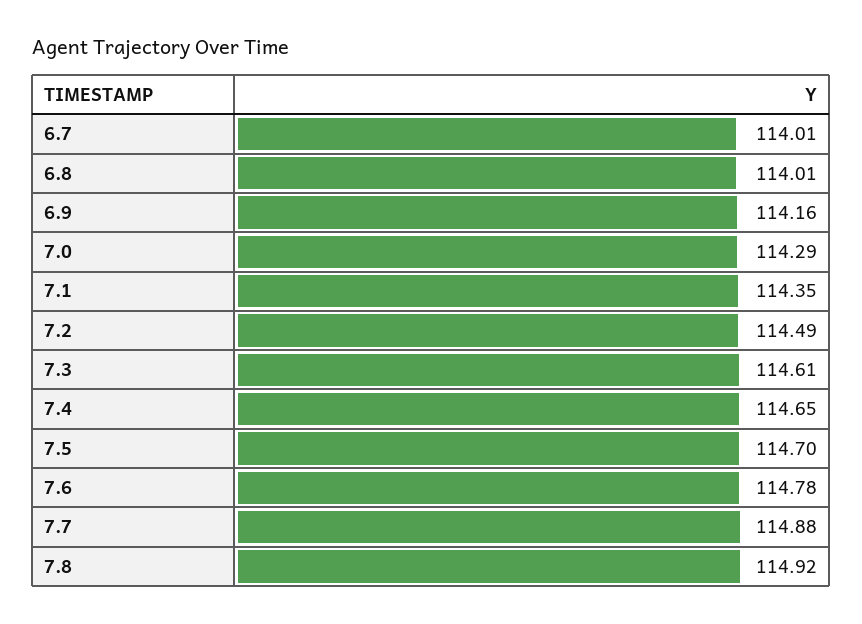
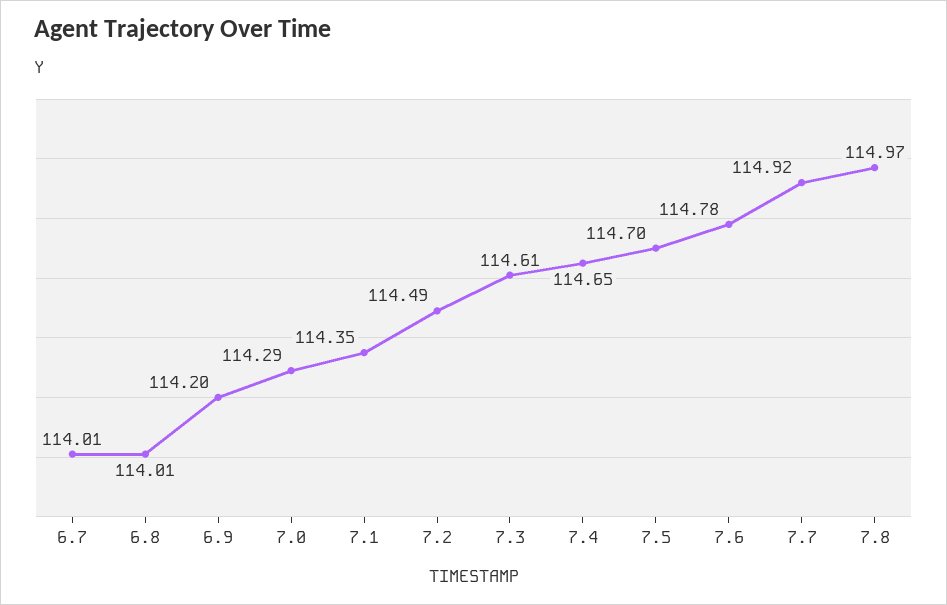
  {
    "6.7": 114.01,
    "6.8": 114.01,
-   "6.9": 114.16,
+   "6.9": 114.2,
    "7.0": 114.29,
    "7.1": 114.35,
    "7.2": 114.49,
    "7.3": 114.61,
    "7.4": 114.65,
    "7.5": 114.7,
    "7.6": 114.78,
-   "7.7": 114.88,
+   "7.7": 114.92,
-   "7.8": 114.92
+   "7.8": 114.97
  }

